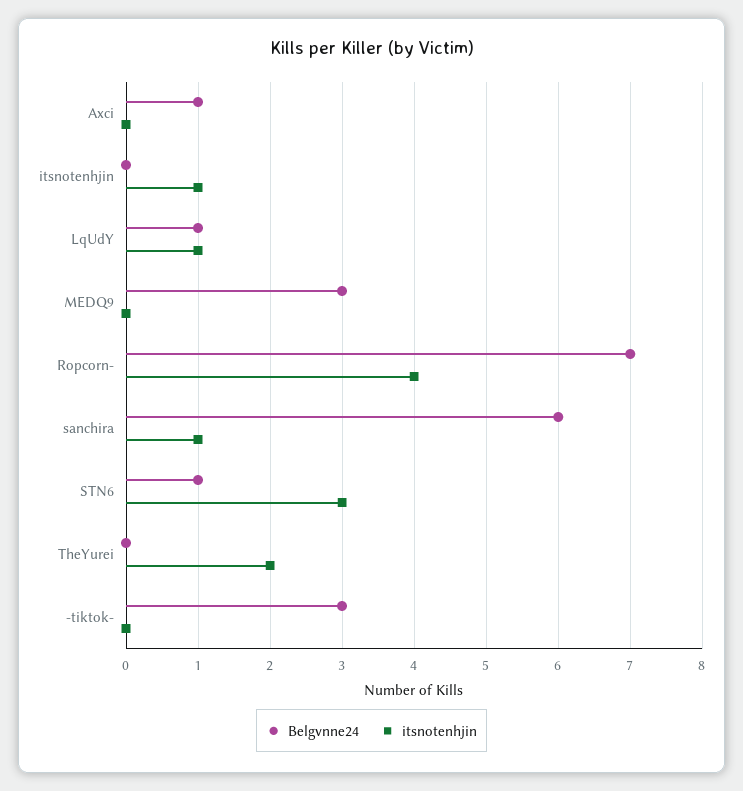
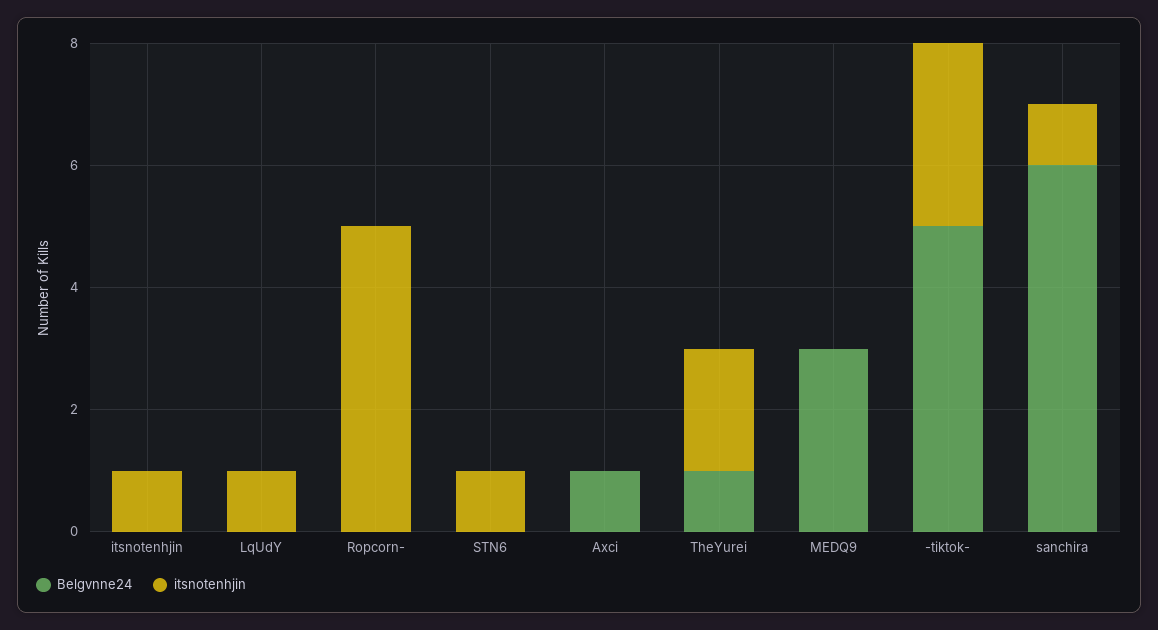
  {
    "Belgvnne24": {
      "Axci": 1,
      "itsnotenhjin": 0,
-     "LqUdY": 1,
+     "LqUdY": 0,
      "MEDQ9": 3,
-     "Ropcorn-": 7,
+     "Ropcorn-": 0,
      "sanchira": 6,
-     "STN6": 1,
+     "STN6": 0,
-     "TheYurei": 0,
+     "TheYurei": 1,
-     "-tiktok-": 3
+     "-tiktok-": 5
    },
    "itsnotenhjin": {
      "Axci": 0,
      "itsnotenhjin": 1,
      "LqUdY": 1,
      "MEDQ9": 0,
-     "Ropcorn-": 4,
+     "Ropcorn-": 5,
      "sanchira": 1,
-     "STN6": 3,
+     "STN6": 1,
      "TheYurei": 2,
-     "-tiktok-": 0
+     "-tiktok-": 3
    }
  }

